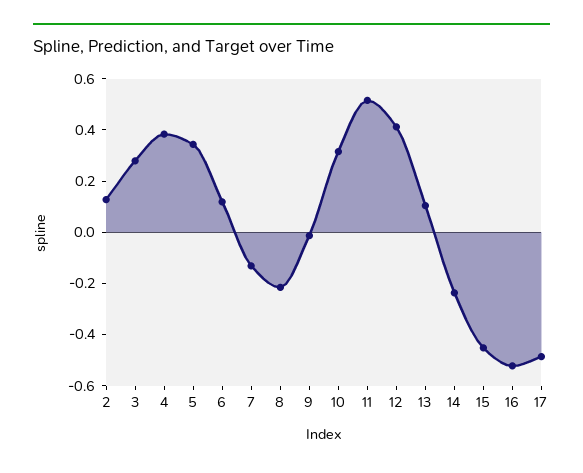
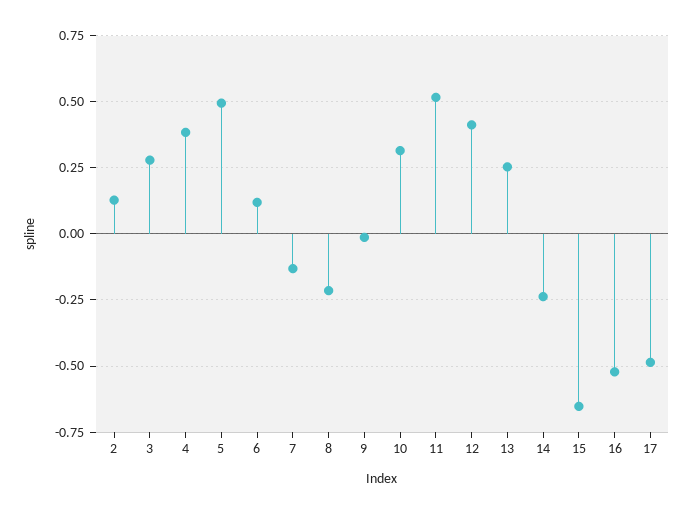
  {
    "2": 0.125,
    "3": 0.275,
    "4": 0.375,
-   "5": 0.35,
+   "5": 0.5,
    "6": 0.125,
    "7": -0.125,
    "8": -0.225,
    "9": -0.025,
    "10": 0.325,
    "11": 0.525,
    "12": 0.4,
-   "13": 0.1,
+   "13": 0.25,
    "14": -0.225,
-   "15": -0.45,
+   "15": -0.65,
    "16": -0.525,
    "17": -0.475
  }

